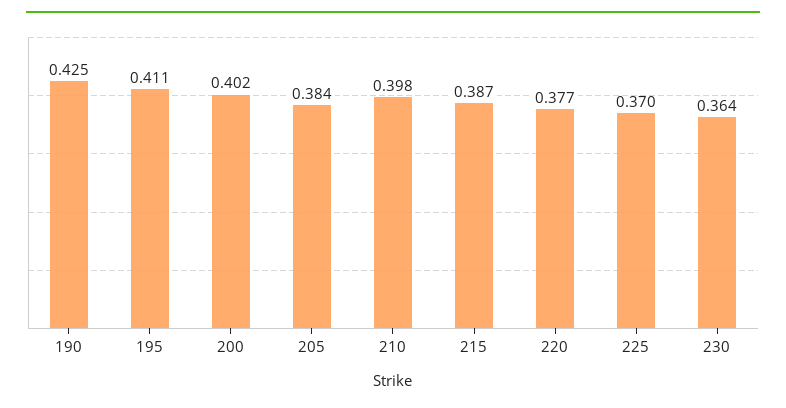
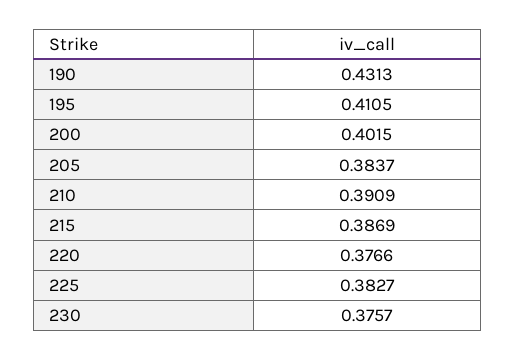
  {
-   "190": 0.425,
+   "190": 0.4313,
    "195": 0.4105,
    "200": 0.4015,
    "205": 0.3837,
-   "210": 0.398,
+   "210": 0.3909,
    "215": 0.3869,
    "220": 0.3766,
-   "225": 0.37,
+   "225": 0.3827,
-   "230": 0.364
+   "230": 0.3757
  }

